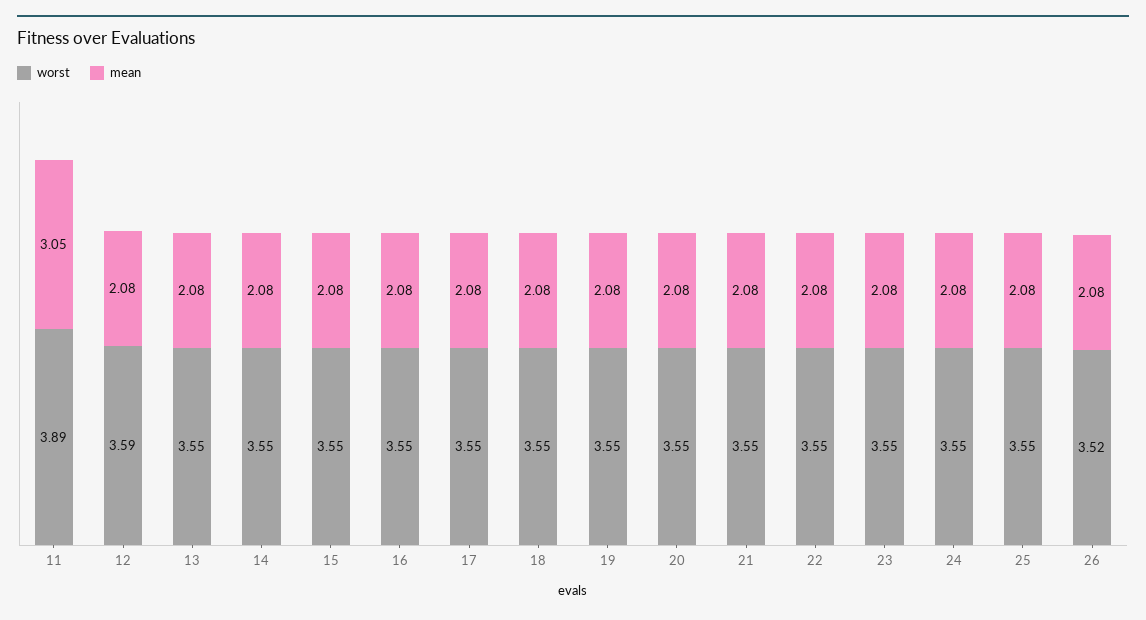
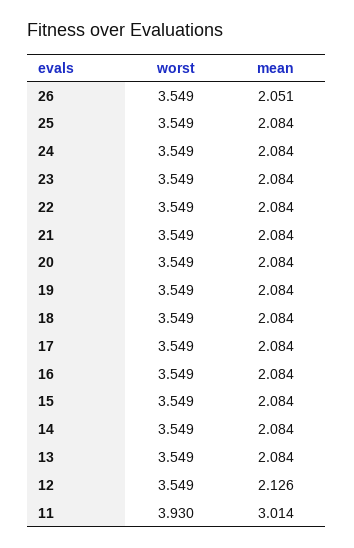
  {
    "worst": {
-     "11": 3.89,
+     "11": 3.93,
-     "12": 3.59,
+     "12": 3.549,
      "13": 3.549,
      "14": 3.549,
      "15": 3.549,
      "16": 3.549,
      "17": 3.549,
      "18": 3.549,
      "19": 3.549,
      "20": 3.549,
      "21": 3.549,
      "22": 3.549,
      "23": 3.549,
      "24": 3.549,
      "25": 3.549,
-     "26": 3.52
+     "26": 3.549
    },
    "mean": {
-     "11": 3.05,
+     "11": 3.014,
-     "12": 2.08,
+     "12": 2.126,
      "13": 2.084,
      "14": 2.084,
      "15": 2.084,
      "16": 2.084,
      "17": 2.084,
      "18": 2.084,
      "19": 2.084,
      "20": 2.084,
      "21": 2.084,
      "22": 2.084,
      "23": 2.084,
      "24": 2.084,
      "25": 2.084,
-     "26": 2.08
+     "26": 2.051
    }
  }

